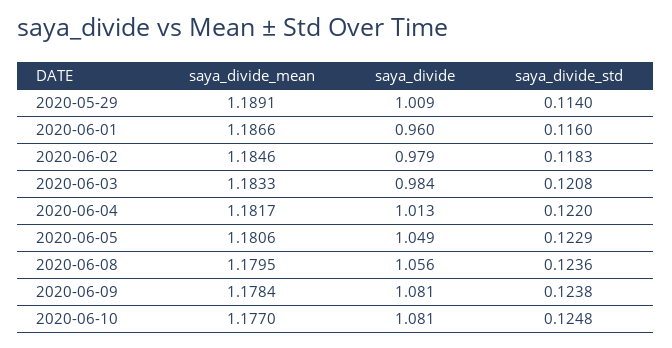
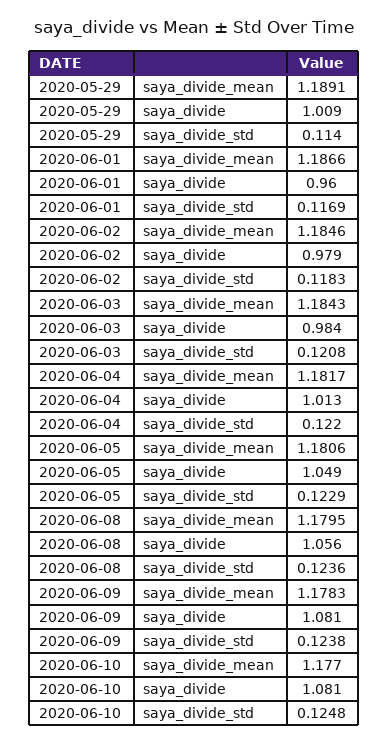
  {
    "saya_divide_mean": {
      "2020-05-29": 1.1891,
      "2020-06-01": 1.1866,
      "2020-06-02": 1.1846,
-     "2020-06-03": 1.1833,
+     "2020-06-03": 1.1843,
      "2020-06-04": 1.1817,
      "2020-06-05": 1.1806,
      "2020-06-08": 1.1795,
-     "2020-06-09": 1.1784,
+     "2020-06-09": 1.1783,
      "2020-06-10": 1.177
    },
    "saya_divide": {
      "2020-05-29": 1.009,
      "2020-06-01": 0.96,
      "2020-06-02": 0.979,
      "2020-06-03": 0.984,
      "2020-06-04": 1.013,
      "2020-06-05": 1.049,
      "2020-06-08": 1.056,
      "2020-06-09": 1.081,
      "2020-06-10": 1.081
    },
    "saya_divide_std": {
      "2020-05-29": 0.114,
-     "2020-06-01": 0.116,
+     "2020-06-01": 0.1169,
      "2020-06-02": 0.1183,
      "2020-06-03": 0.1208,
      "2020-06-04": 0.122,
      "2020-06-05": 0.1229,
      "2020-06-08": 0.1236,
      "2020-06-09": 0.1238,
      "2020-06-10": 0.1248
    }
  }

